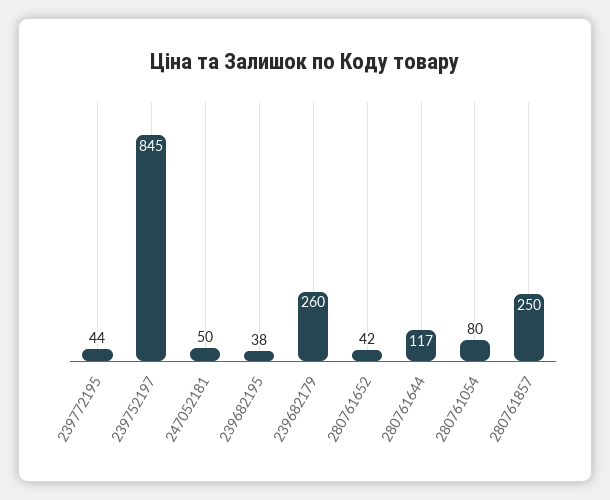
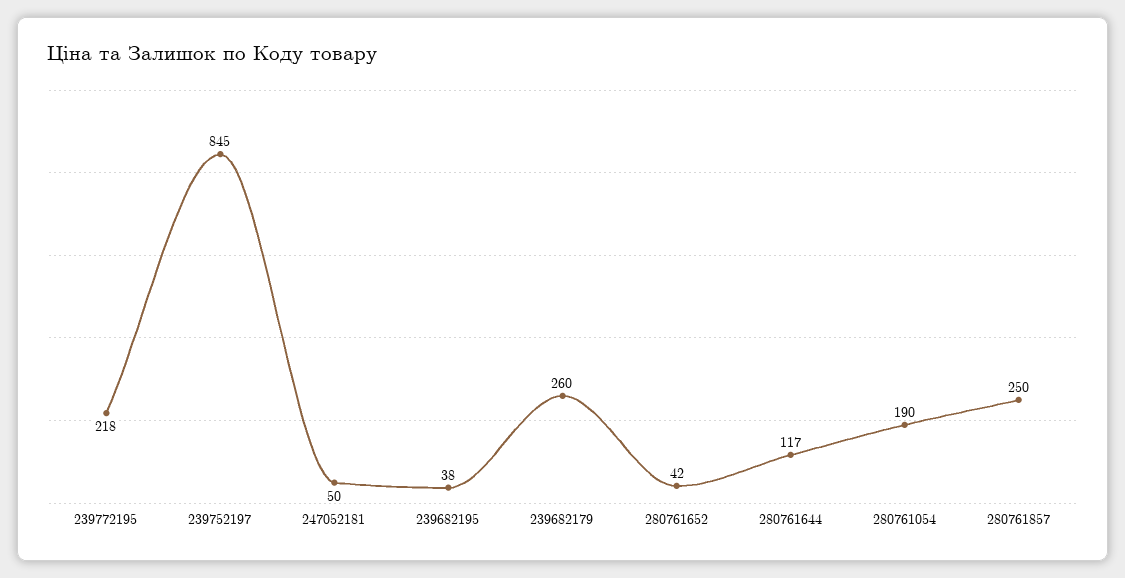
  {
-   "239772195": 44,
+   "239772195": 218,
    "239752197": 845,
    "247052181": 50,
    "239682195": 38,
    "239682179": 260,
    "280761652": 42,
    "280761644": 117,
-   "280761054": 80,
+   "280761054": 190,
    "280761857": 250
  }

